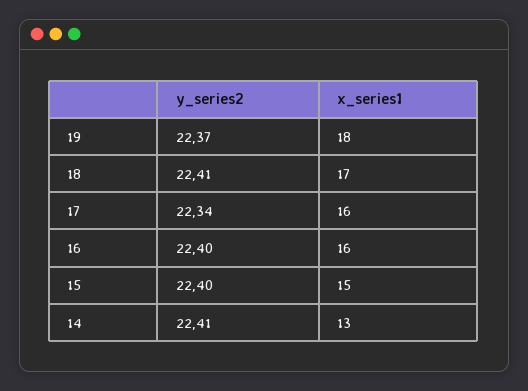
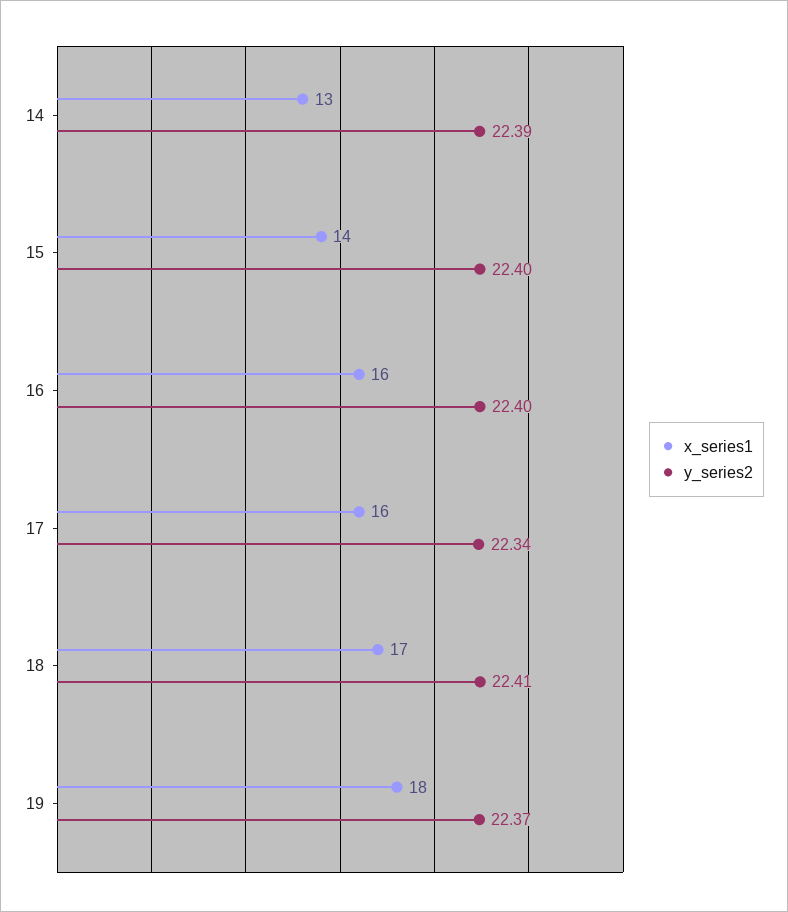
  {
    "y_series2": {
      "19": 22.37,
      "18": 22.41,
      "17": 22.34,
      "16": 22.4,
      "15": 22.4,
-     "14": 22.41
+     "14": 22.39
    },
    "x_series1": {
      "19": 18,
      "18": 17,
      "17": 16,
      "16": 16,
-     "15": 15,
+     "15": 14,
      "14": 13
    }
  }

